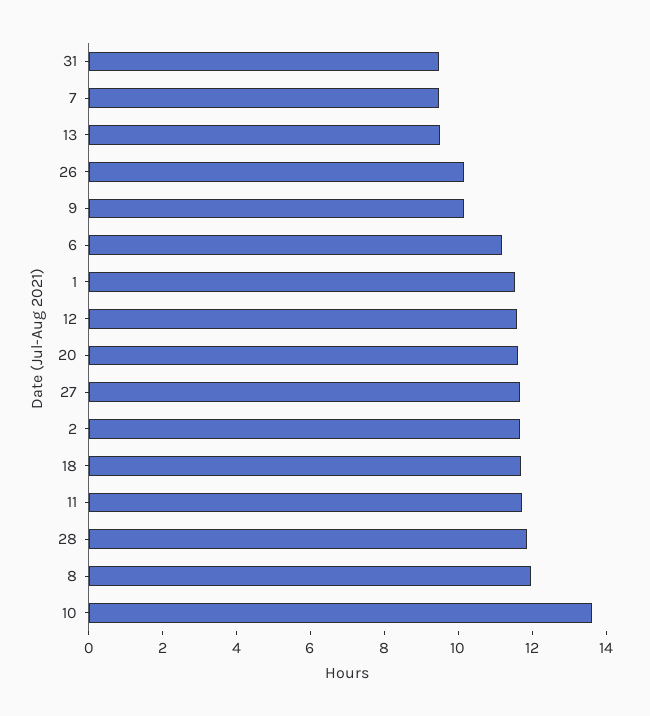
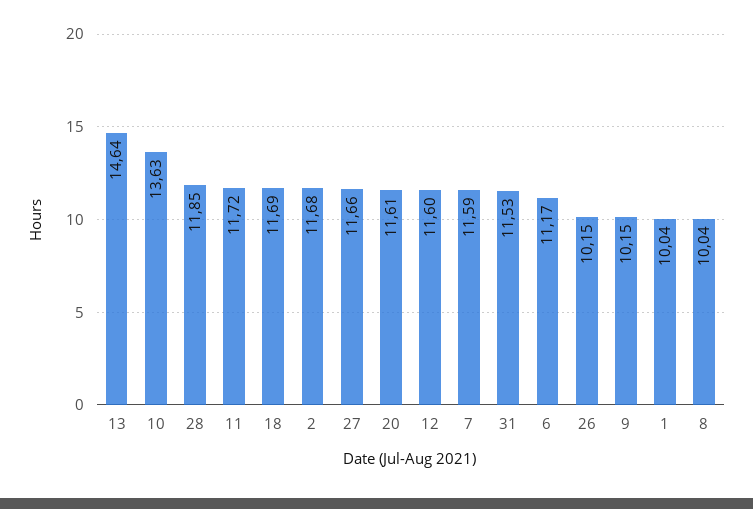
  {
-   "31": 9.5,
+   "31": 11.53,
-   "7": 9.5,
+   "7": 11.59,
-   "13": 9.5,
+   "13": 14.64,
    "26": 10.15,
    "9": 10.15,
    "6": 11.17,
-   "1": 11.5,
+   "1": 10.04,
    "12": 11.6,
    "20": 11.61,
    "27": 11.66,
    "2": 11.68,
    "18": 11.69,
    "11": 11.72,
    "28": 11.85,
-   "8": 12,
+   "8": 10.04,
    "10": 13.63
  }

